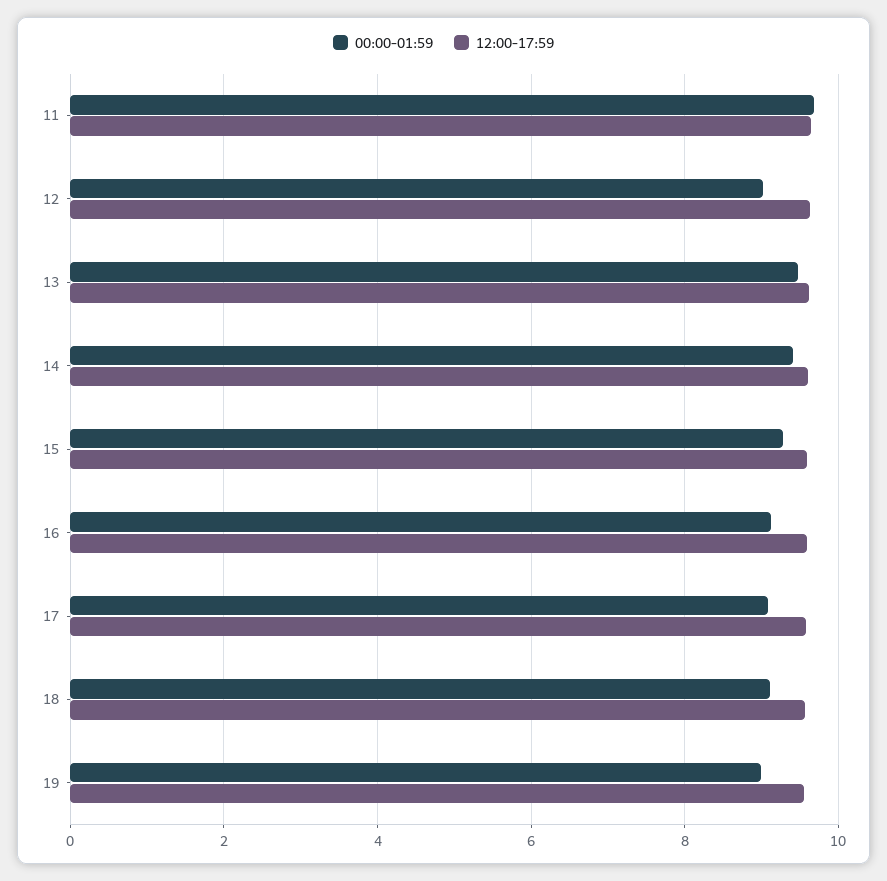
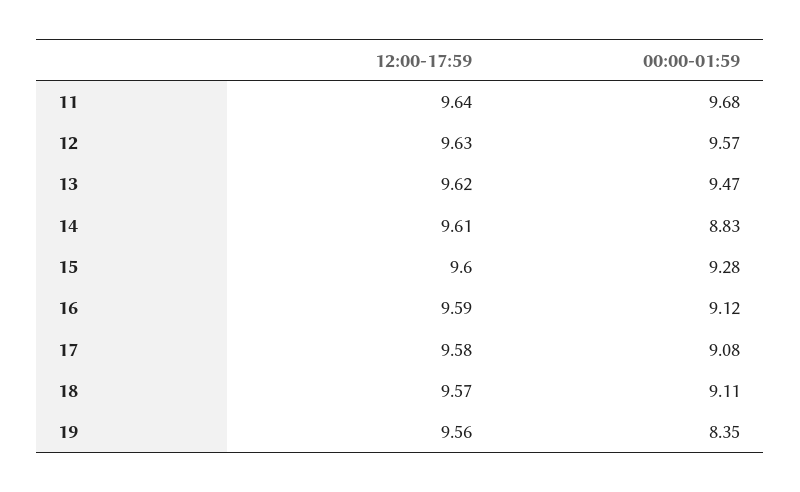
  {
    "00:00-01:59": {
      "11": 9.68,
-     "12": 9,
+     "12": 9.57,
      "13": 9.47,
-     "14": 9.4,
+     "14": 8.83,
      "15": 9.28,
      "16": 9.12,
      "17": 9.08,
      "18": 9.11,
-     "19": 9
+     "19": 8.35
    },
    "12:00-17:59": {
      "11": 9.64,
      "12": 9.63,
      "13": 9.62,
      "14": 9.61,
      "15": 9.6,
      "16": 9.59,
      "17": 9.58,
      "18": 9.57,
      "19": 9.56
    }
  }

